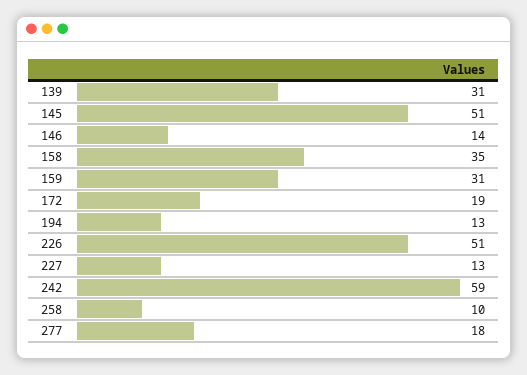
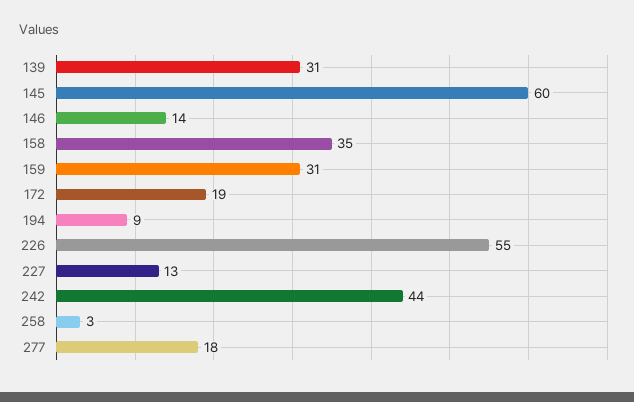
  {
    "139": 31,
-   "145": 51,
+   "145": 60,
    "146": 14,
    "158": 35,
    "159": 31,
    "172": 19,
-   "194": 13,
+   "194": 9,
-   "226": 51,
+   "226": 55,
    "227": 13,
-   "242": 59,
+   "242": 44,
-   "258": 10,
+   "258": 3,
    "277": 18
  }

